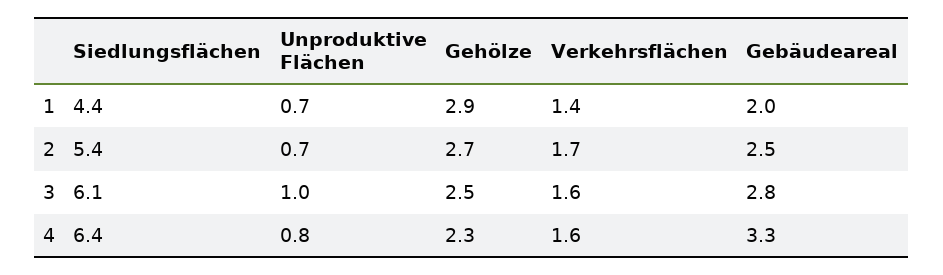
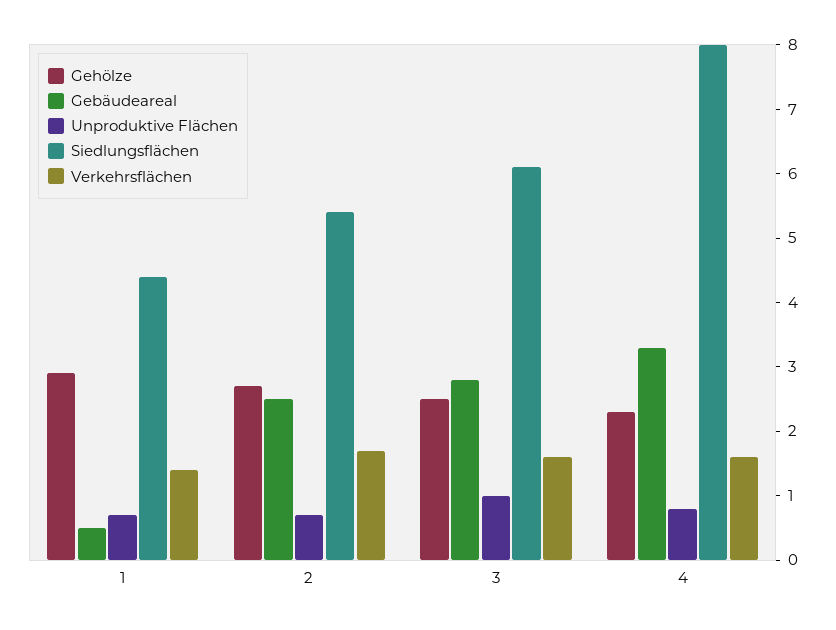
  {
    "Siedlungsflächen": {
      "1": 4.4,
      "2": 5.4,
      "3": 6.1,
-     "4": 6.4
+     "4": 8
    },
    "Unproduktive Flächen": {
      "1": 0.7,
      "2": 0.7,
      "3": 1,
      "4": 0.8
    },
    "Gehölze": {
      "1": 2.9,
      "2": 2.7,
      "3": 2.5,
      "4": 2.3
    },
    "Verkehrsflächen": {
      "1": 1.4,
      "2": 1.7,
      "3": 1.6,
      "4": 1.6
    },
    "Gebäudeareal": {
-     "1": 2,
+     "1": 0.5,
      "2": 2.5,
      "3": 2.8,
      "4": 3.3
    }
  }

